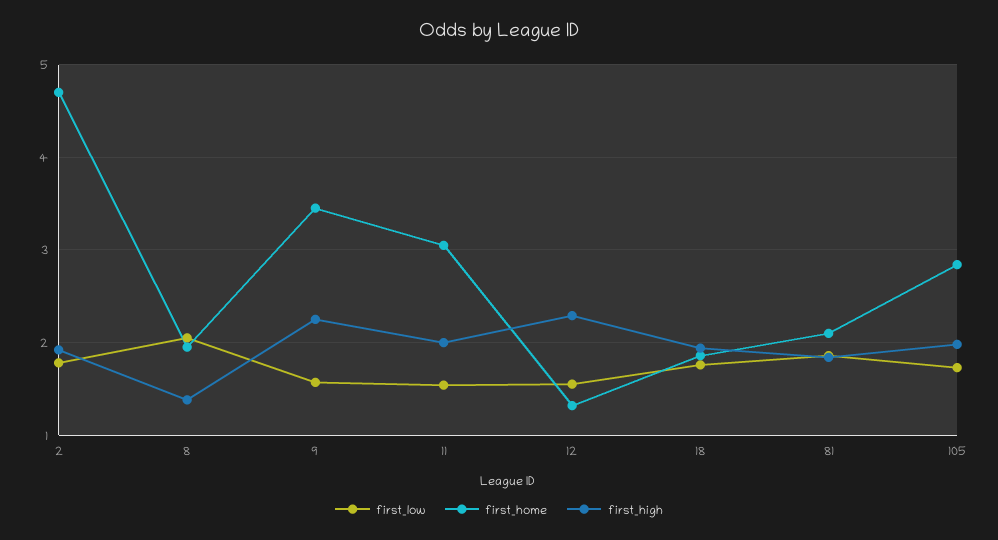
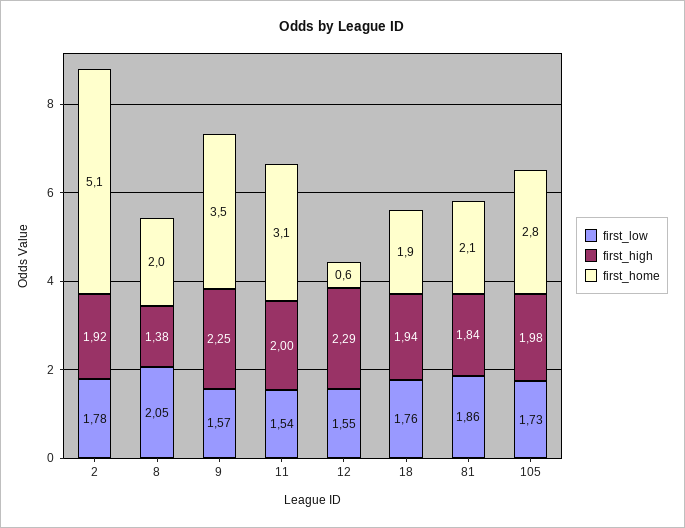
  {
    "first_low": {
      "2": 1.78,
      "8": 2.05,
      "9": 1.57,
      "11": 1.54,
      "12": 1.55,
      "18": 1.76,
      "81": 1.86,
      "105": 1.73
    },
    "first_home": {
-     "2": 4.7,
+     "2": 5.1,
      "8": 2,
      "9": 3.5,
      "11": 3.1,
-     "12": 1.3,
+     "12": 0.6,
      "18": 1.9,
      "81": 2.1,
      "105": 2.8
    },
    "first_high": {
      "2": 1.92,
      "8": 1.38,
      "9": 2.25,
      "11": 2,
      "12": 2.29,
      "18": 1.94,
      "81": 1.84,
      "105": 1.98
    }
  }

